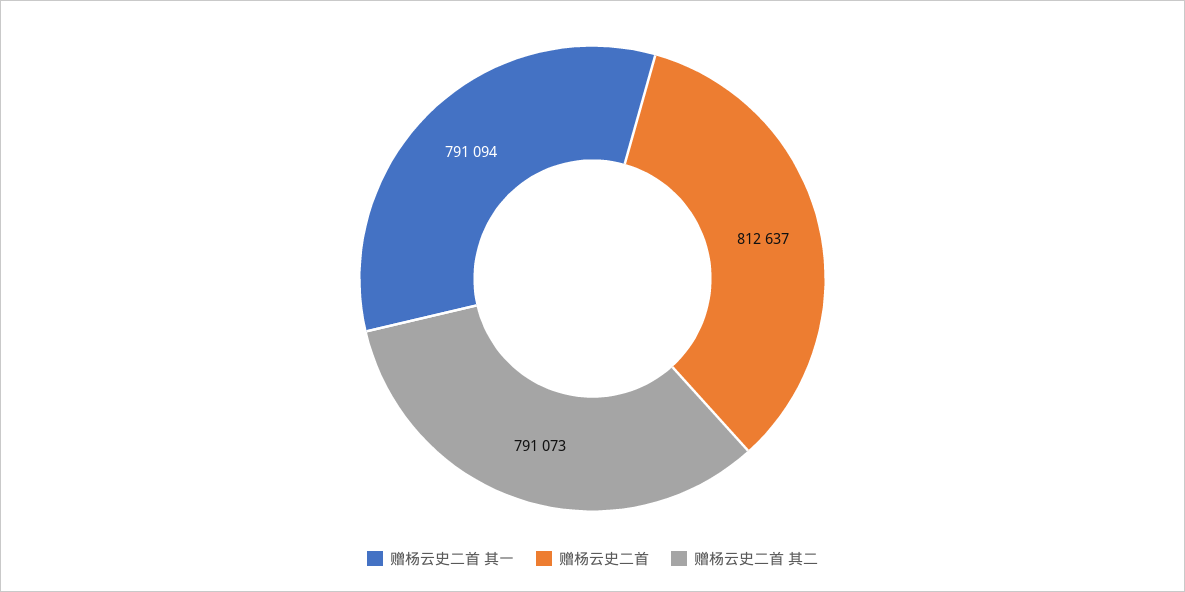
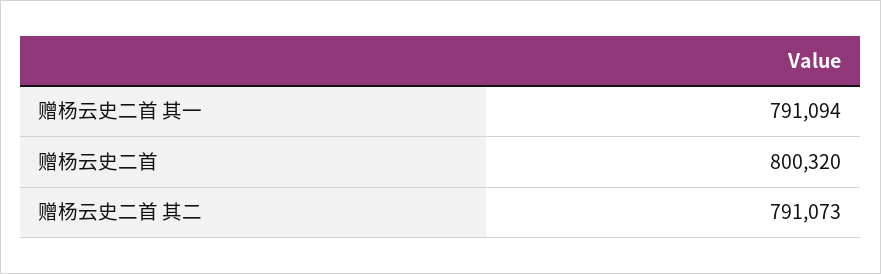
  {
    "赠杨云史二首 其一": 791094,
-   "赠杨云史二首": 812637,
+   "赠杨云史二首": 800320,
    "赠杨云史二首 其二": 791073
  }

